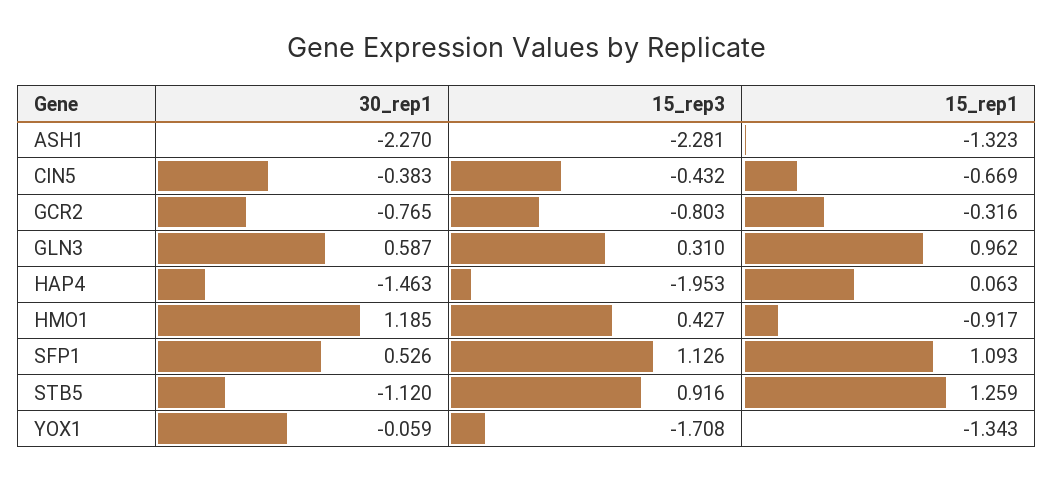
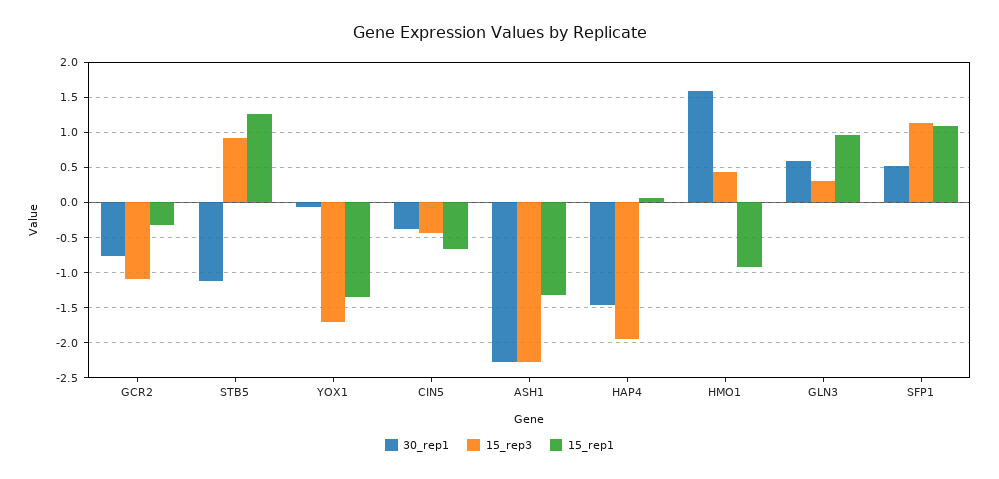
  {
    "30_rep1": {
      "ASH1": -2.27,
      "CIN5": -0.383,
      "GCR2": -0.765,
      "GLN3": 0.587,
      "HAP4": -1.463,
-     "HMO1": 1.185,
+     "HMO1": 1.6,
      "SFP1": 0.526,
      "STB5": -1.12,
      "YOX1": -0.059
    },
    "15_rep3": {
      "ASH1": -2.281,
      "CIN5": -0.432,
-     "GCR2": -0.803,
+     "GCR2": -1.1,
      "GLN3": 0.31,
      "HAP4": -1.953,
      "HMO1": 0.427,
      "SFP1": 1.126,
      "STB5": 0.916,
      "YOX1": -1.708
    },
    "15_rep1": {
      "ASH1": -1.323,
      "CIN5": -0.669,
      "GCR2": -0.316,
      "GLN3": 0.962,
      "HAP4": 0.063,
      "HMO1": -0.917,
      "SFP1": 1.093,
      "STB5": 1.259,
      "YOX1": -1.343
    }
  }

